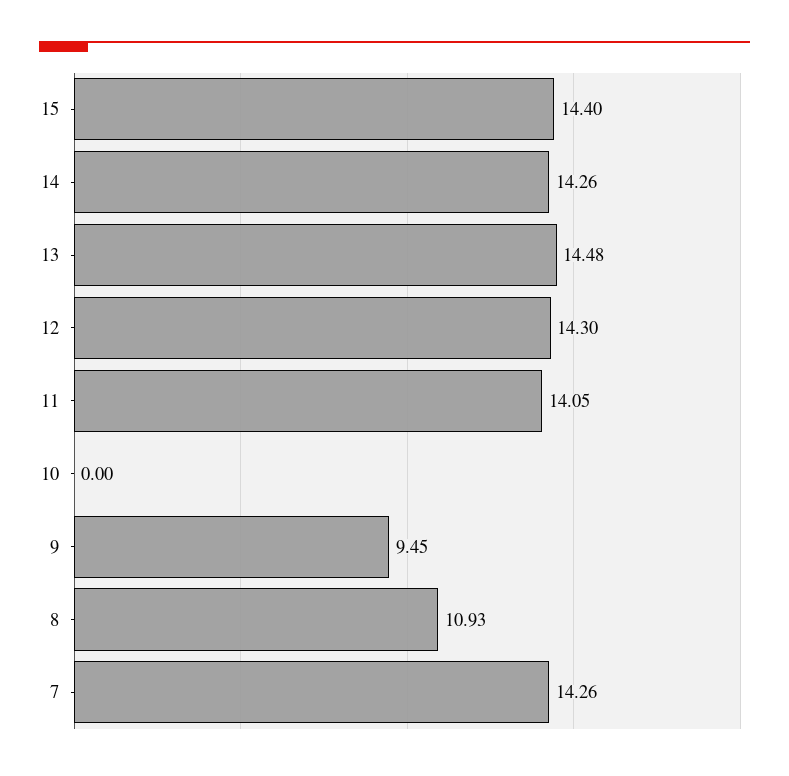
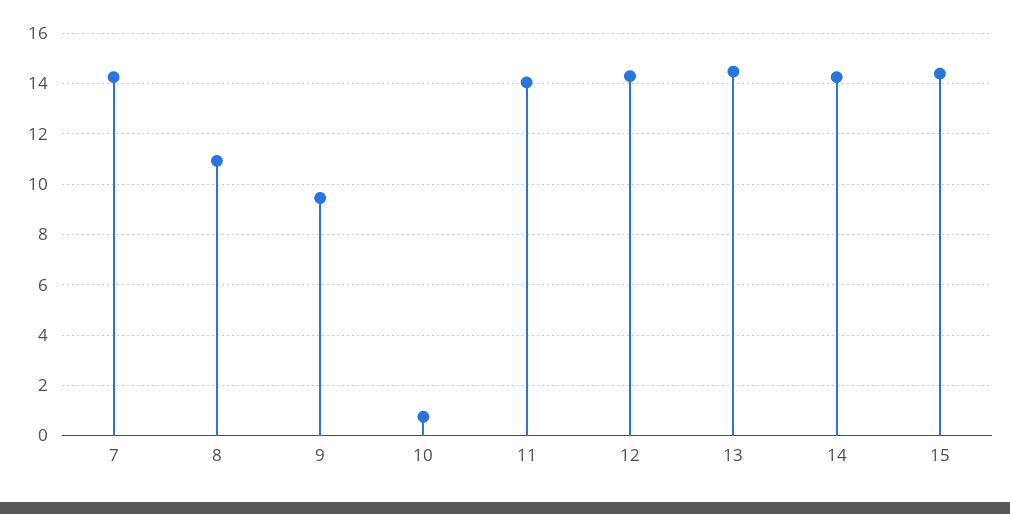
  {
    "15": 14.4,
    "14": 14.26,
    "13": 14.48,
    "12": 14.3,
    "11": 14.05,
-   "10": 0,
+   "10": 0.75,
    "9": 9.45,
    "8": 10.93,
    "7": 14.26
  }

